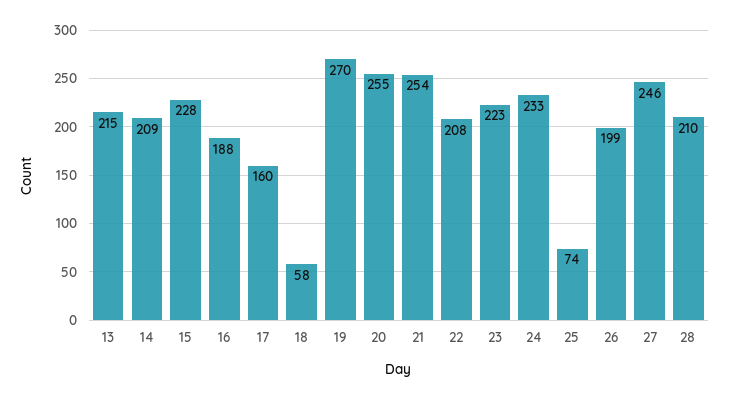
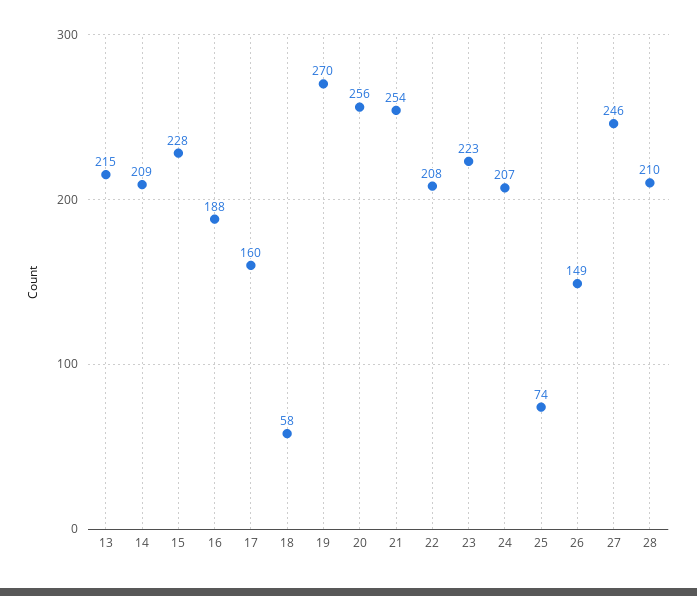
  {
    "13": 215,
    "14": 209,
    "15": 228,
    "16": 188,
    "17": 160,
    "18": 58,
    "19": 270,
-   "20": 255,
+   "20": 256,
    "21": 254,
    "22": 208,
    "23": 223,
-   "24": 233,
+   "24": 207,
    "25": 74,
-   "26": 199,
+   "26": 149,
    "27": 246,
    "28": 210
  }

